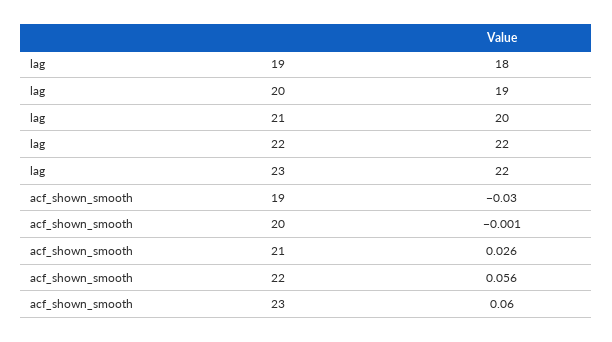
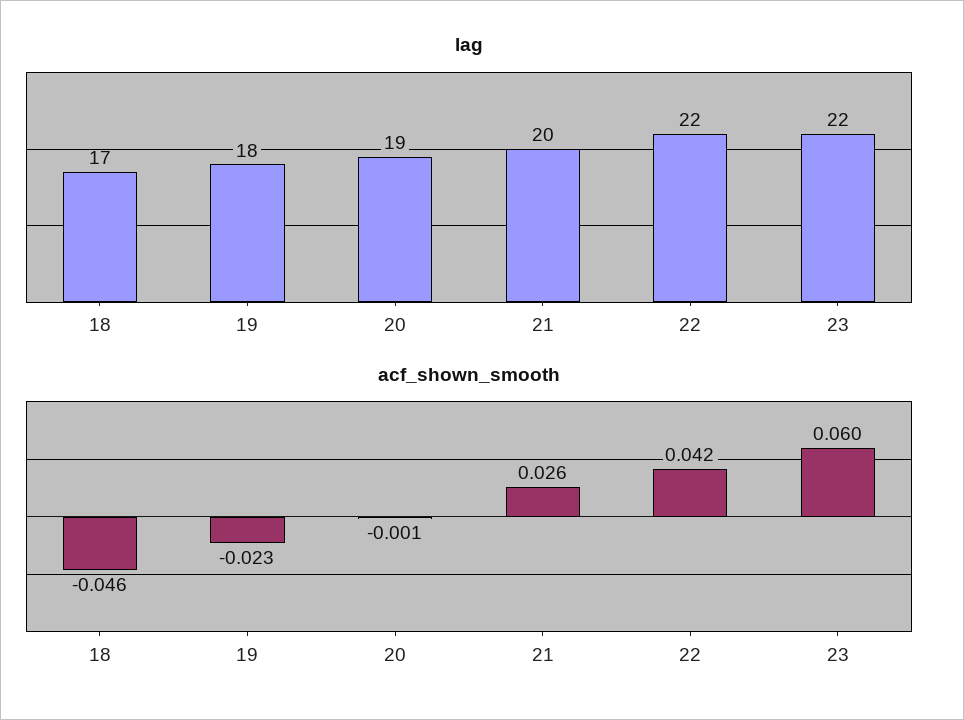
  {
    "lag": {
      "19": 18,
      "20": 19,
      "21": 20,
      "22": 22,
-     "23": 22
+     "23": 22,
+     "18": 17
    },
    "acf_shown_smooth": {
-     "19": -0.03,
+     "19": -0.023,
      "20": -0.001,
      "21": 0.026,
-     "22": 0.056,
+     "22": 0.042,
-     "23": 0.06
+     "23": 0.06,
+     "18": -0.046
    }
  }

